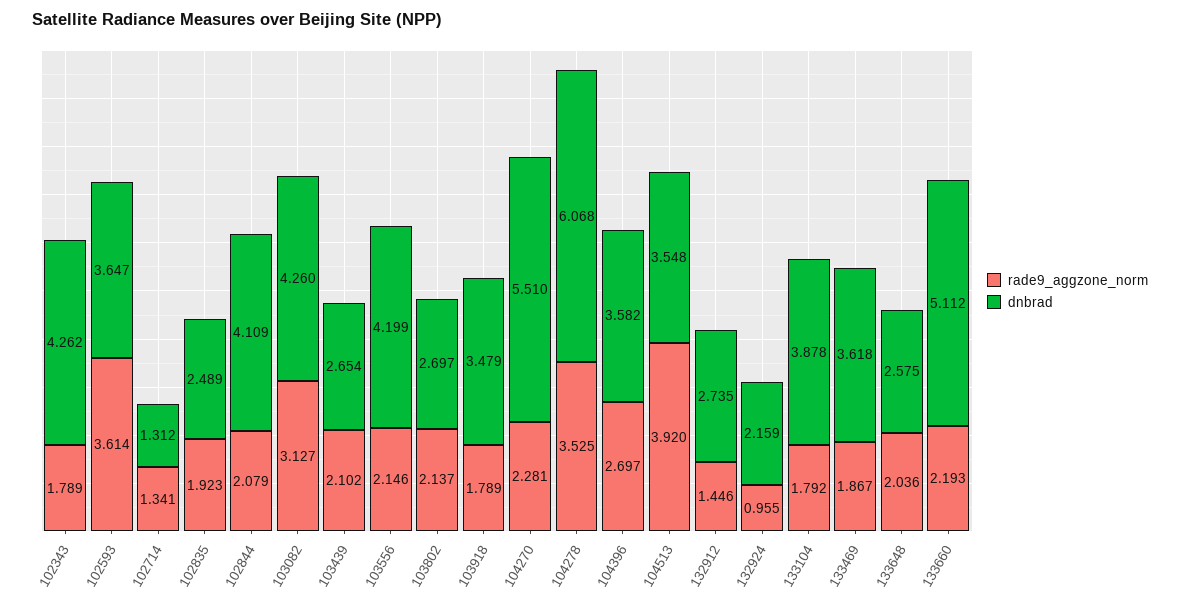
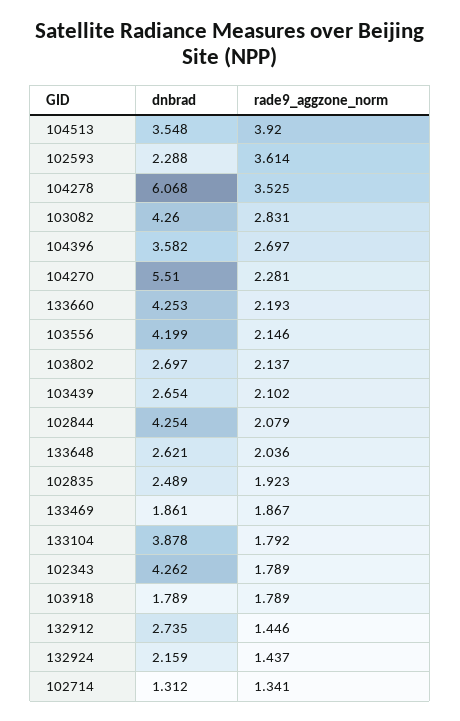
  {
    "rade9_aggzone_norm": {
      "102343": 1.789,
      "102593": 3.614,
      "102714": 1.341,
      "102835": 1.923,
      "102844": 2.079,
-     "103082": 3.127,
+     "103082": 2.831,
      "103439": 2.102,
      "103556": 2.146,
      "103802": 2.137,
      "103918": 1.789,
      "104270": 2.281,
      "104278": 3.525,
      "104396": 2.697,
      "104513": 3.92,
      "132912": 1.446,
-     "132924": 0.955,
+     "132924": 1.437,
      "133104": 1.792,
      "133469": 1.867,
      "133648": 2.036,
      "133660": 2.193
    },
    "dnbrad": {
      "102343": 4.262,
-     "102593": 3.647,
+     "102593": 2.288,
      "102714": 1.312,
      "102835": 2.489,
-     "102844": 4.109,
+     "102844": 4.254,
      "103082": 4.26,
      "103439": 2.654,
      "103556": 4.199,
      "103802": 2.697,
-     "103918": 3.479,
+     "103918": 1.789,
      "104270": 5.51,
      "104278": 6.068,
      "104396": 3.582,
      "104513": 3.548,
      "132912": 2.735,
      "132924": 2.159,
      "133104": 3.878,
-     "133469": 3.618,
+     "133469": 1.861,
-     "133648": 2.575,
+     "133648": 2.621,
-     "133660": 5.112
+     "133660": 4.253
    }
  }

